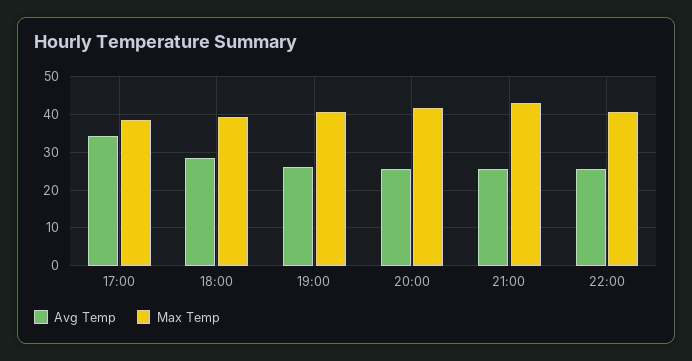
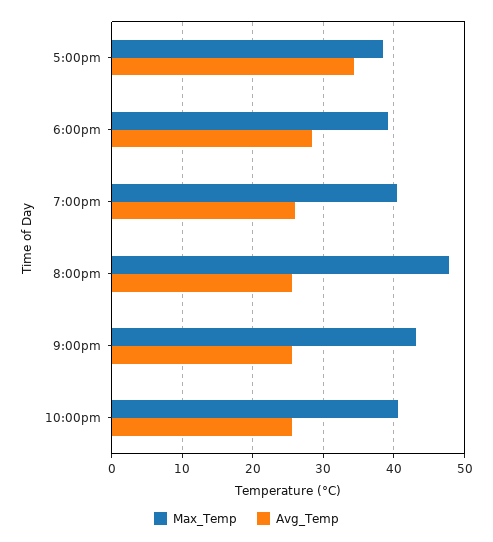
  {
    "Avg Temp": {
      "17:00": 34,
      "18:00": 28,
      "19:00": 26,
      "20:00": 26,
      "21:00": 26,
      "22:00": 26
    },
    "Max Temp": {
      "17:00": 38,
      "18:00": 39,
      "19:00": 41,
-     "20:00": 42,
+     "20:00": 48,
      "21:00": 43,
      "22:00": 41
    }
  }

